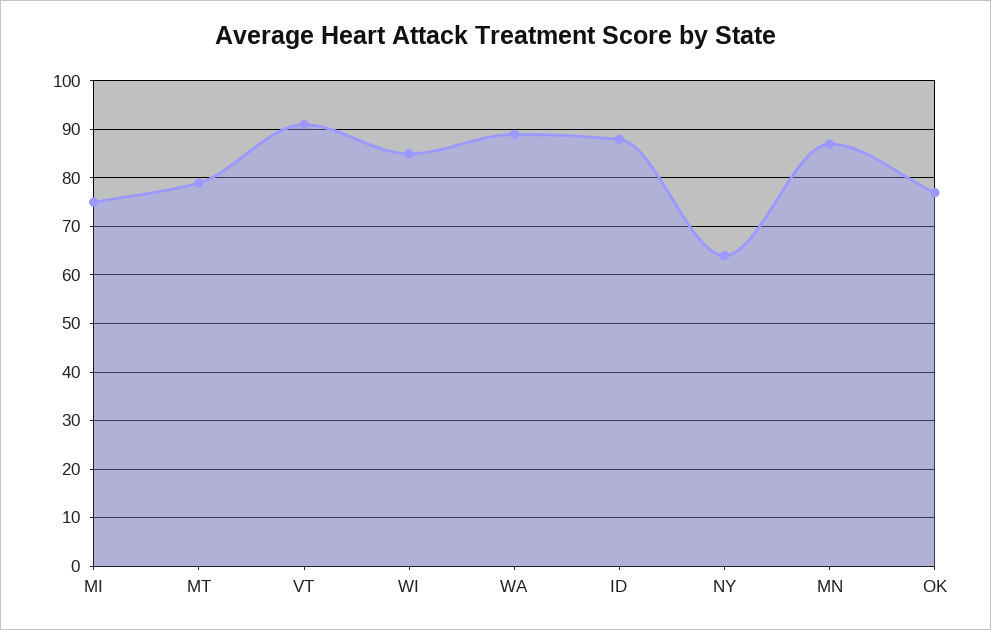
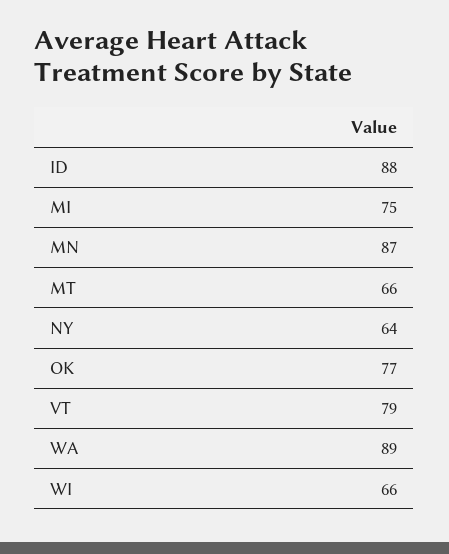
  {
    "MI": 75,
-   "MT": 80,
+   "MT": 66,
-   "VT": 90,
+   "VT": 79,
-   "WI": 85,
+   "WI": 66,
    "WA": 89,
    "ID": 88,
    "NY": 64,
    "MN": 87,
    "OK": 77
  }

